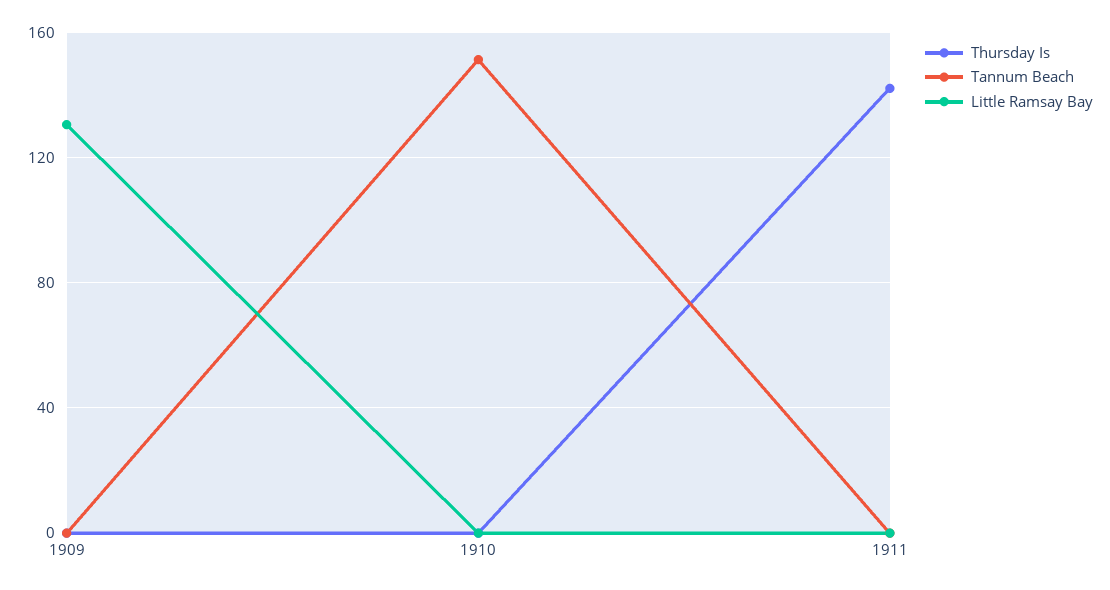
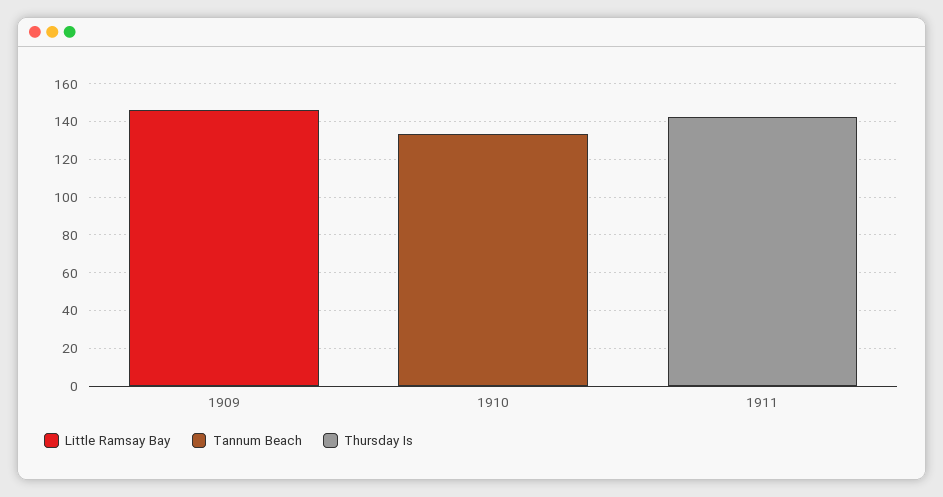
  {
    "Thursday Is": {
      "1909": 0,
      "1910": 0,
      "1911": 140
    },
    "Tannum Beach": {
      "1909": 0,
-     "1910": 150,
+     "1910": 135,
      "1911": 0
    },
    "Little Ramsay Bay": {
-     "1909": 130,
+     "1909": 145,
      "1910": 0,
      "1911": 0
    }
  }

